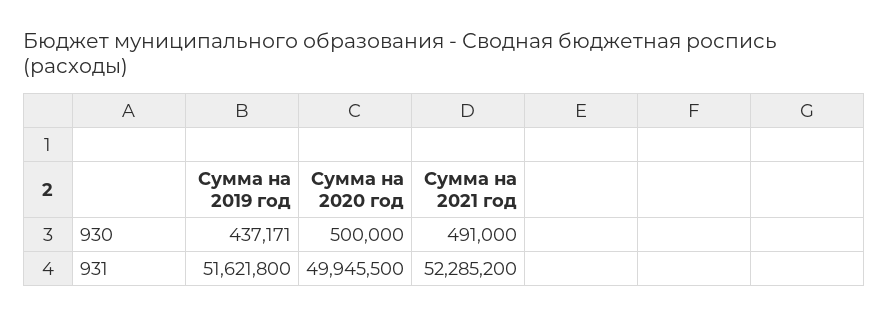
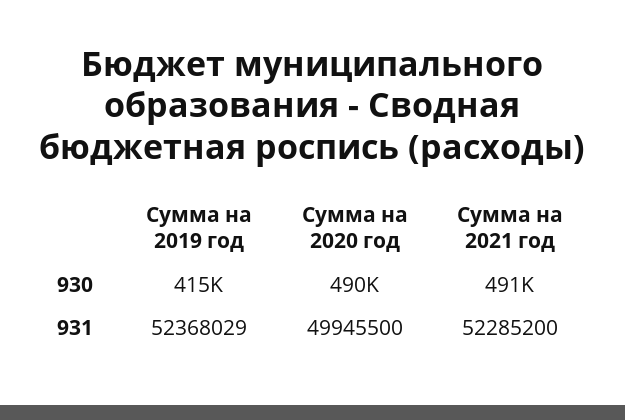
  {
    "Сумма на 2019 год": {
-     "930": 437171,
+     "930": 415000,
-     "931": 51621800
+     "931": 52368029
    },
    "Сумма на 2020 год": {
-     "930": 500000,
+     "930": 490000,
      "931": 49945500
    },
    "Сумма на 2021 год": {
      "930": 491000,
      "931": 52285200
    }
  }

